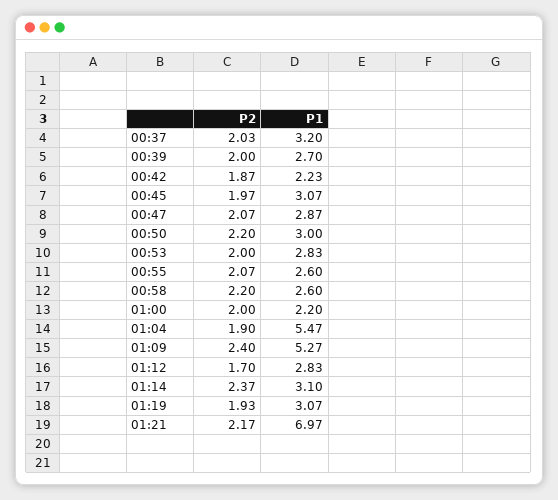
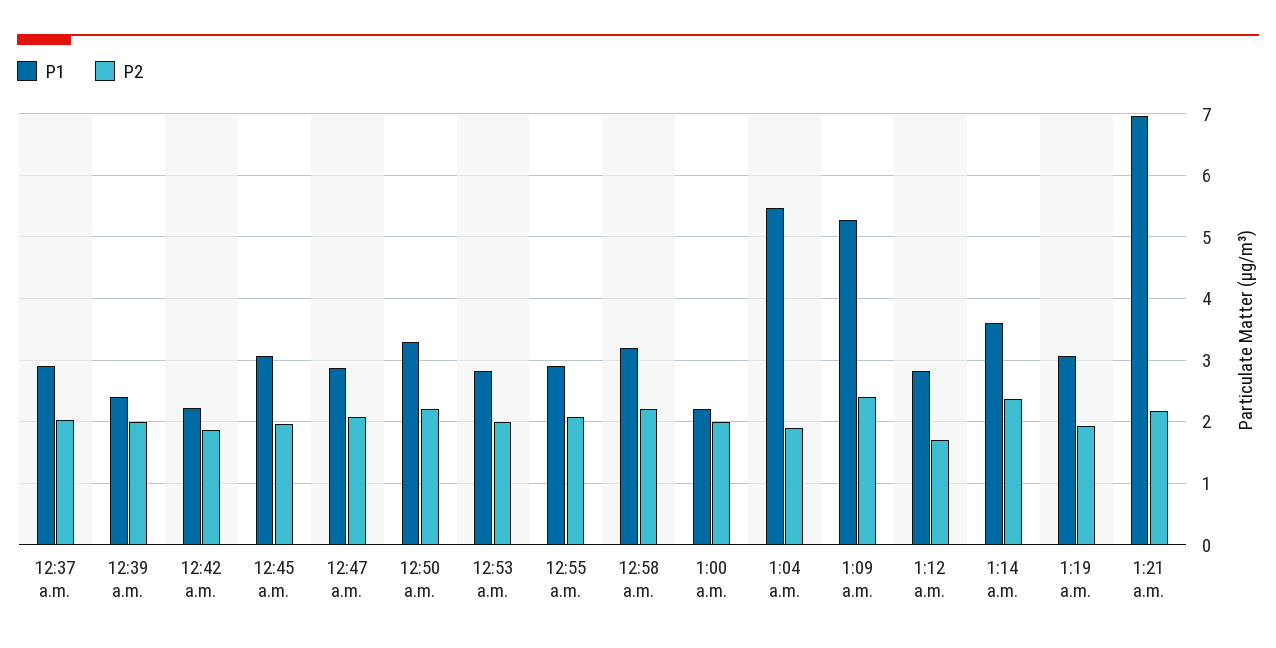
  {
    "P2": {
      "00:37": 2.03,
      "00:39": 2,
      "00:42": 1.87,
      "00:45": 1.97,
      "00:47": 2.07,
      "00:50": 2.2,
      "00:53": 2,
      "00:55": 2.07,
      "00:58": 2.2,
      "01:00": 2,
      "01:04": 1.9,
      "01:09": 2.4,
      "01:12": 1.7,
      "01:14": 2.37,
      "01:19": 1.93,
      "01:21": 2.17
    },
    "P1": {
-     "00:37": 3.2,
+     "00:37": 2.9,
-     "00:39": 2.7,
+     "00:39": 2.4,
      "00:42": 2.23,
      "00:45": 3.07,
      "00:47": 2.87,
-     "00:50": 3,
+     "00:50": 3.3,
      "00:53": 2.83,
-     "00:55": 2.6,
+     "00:55": 2.9,
-     "00:58": 2.6,
+     "00:58": 3.2,
      "01:00": 2.2,
      "01:04": 5.47,
      "01:09": 5.27,
      "01:12": 2.83,
-     "01:14": 3.1,
+     "01:14": 3.6,
      "01:19": 3.07,
      "01:21": 6.97
    }
  }

